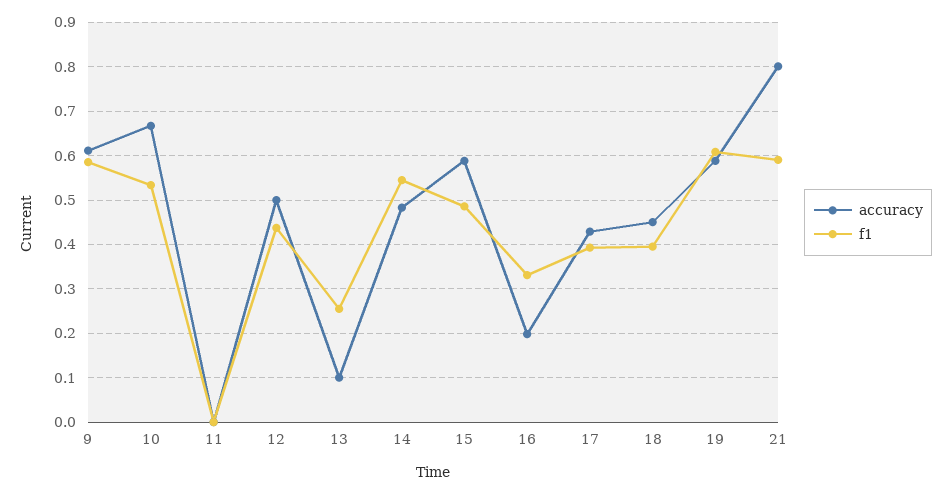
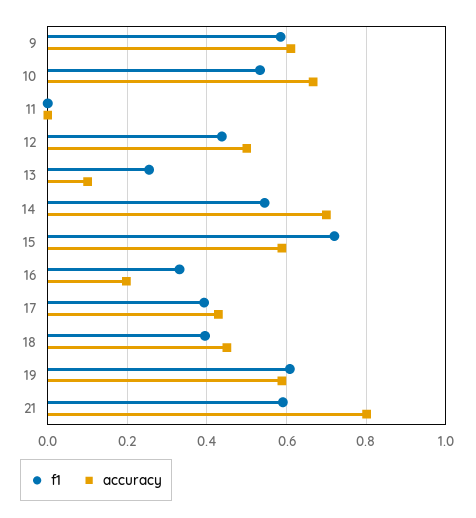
  {
    "accuracy": {
      "9": 0.62,
      "10": 0.66,
      "11": 0,
      "12": 0.5,
      "13": 0.1,
-     "14": 0.48,
+     "14": 0.7,
      "15": 0.58,
      "16": 0.2,
      "17": 0.42,
      "18": 0.46,
      "19": 0.58,
      "21": 0.8
    },
    "f1": {
      "9": 0.58,
      "10": 0.54,
      "11": 0,
      "12": 0.44,
      "13": 0.26,
      "14": 0.54,
-     "15": 0.48,
+     "15": 0.72,
      "16": 0.34,
      "17": 0.4,
      "18": 0.4,
      "19": 0.6,
      "21": 0.6
    }
  }

